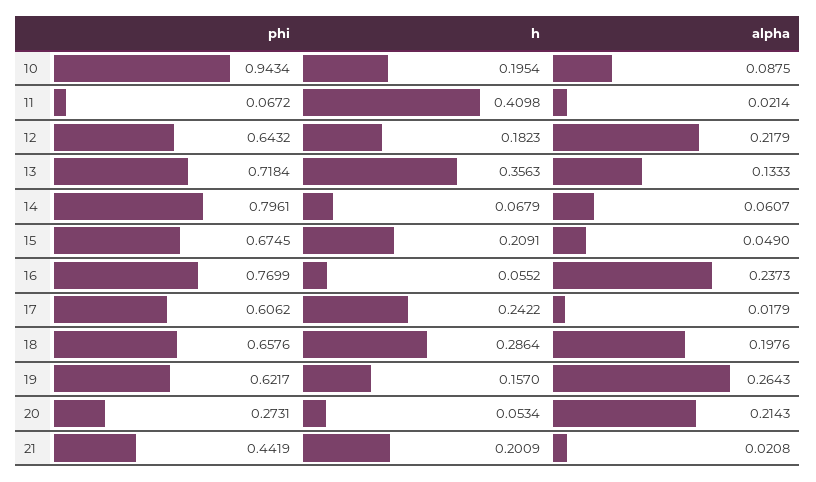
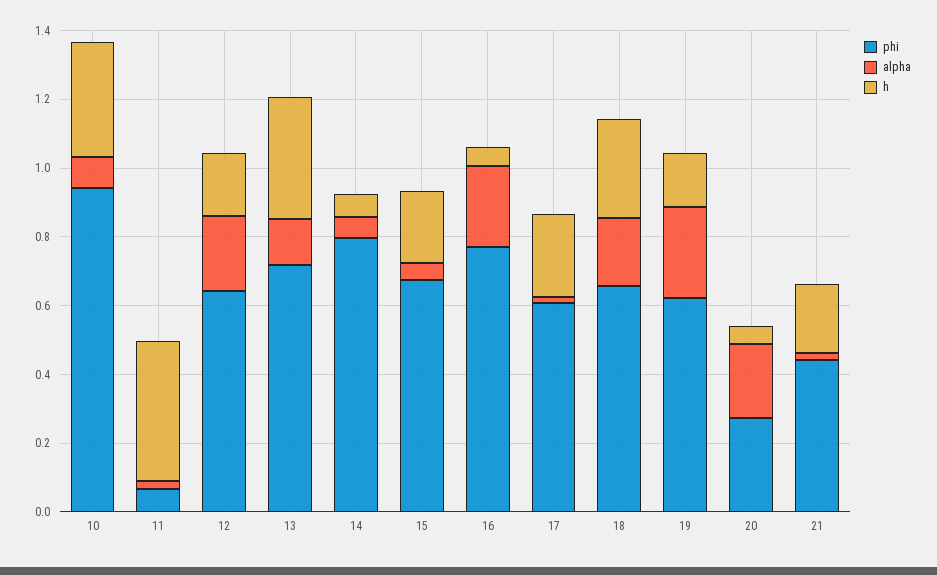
  {
    "phi": {
      "10": 0.9434,
      "11": 0.0672,
      "12": 0.6432,
      "13": 0.7184,
      "14": 0.7961,
      "15": 0.6745,
      "16": 0.7699,
      "17": 0.6062,
      "18": 0.6576,
      "19": 0.6217,
      "20": 0.2731,
      "21": 0.4419
    },
    "h": {
-     "10": 0.1954,
+     "10": 0.35,
      "11": 0.4098,
      "12": 0.1823,
      "13": 0.3563,
      "14": 0.0679,
      "15": 0.2091,
      "16": 0.0552,
      "17": 0.2422,
      "18": 0.2864,
      "19": 0.157,
      "20": 0.0534,
      "21": 0.2009
    },
    "alpha": {
      "10": 0.0875,
      "11": 0.0214,
      "12": 0.2179,
      "13": 0.1333,
      "14": 0.0607,
      "15": 0.049,
      "16": 0.2373,
      "17": 0.0179,
      "18": 0.1976,
      "19": 0.2643,
      "20": 0.2143,
      "21": 0.0208
    }
  }

